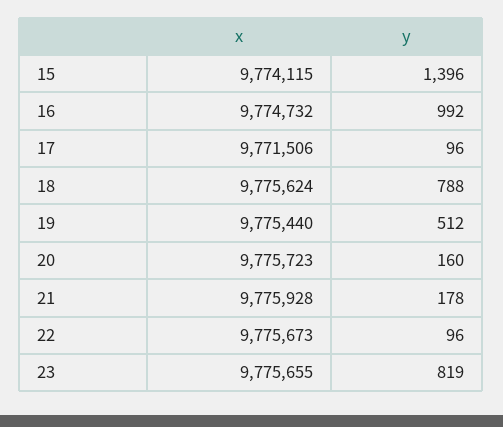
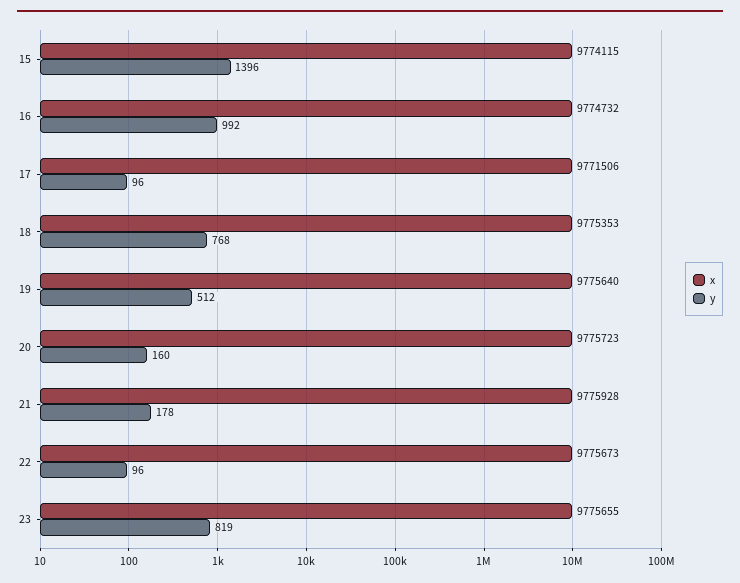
  {
    "x": {
      "15": 9774115,
      "16": 9774732,
      "17": 9771506,
-     "18": 9775624,
+     "18": 9775353,
-     "19": 9775440,
+     "19": 9775640,
      "20": 9775723,
      "21": 9775928,
      "22": 9775673,
      "23": 9775655
    },
    "y": {
      "15": 1396,
      "16": 992,
      "17": 96,
-     "18": 788,
+     "18": 768,
      "19": 512,
      "20": 160,
      "21": 178,
      "22": 96,
      "23": 819
    }
  }

